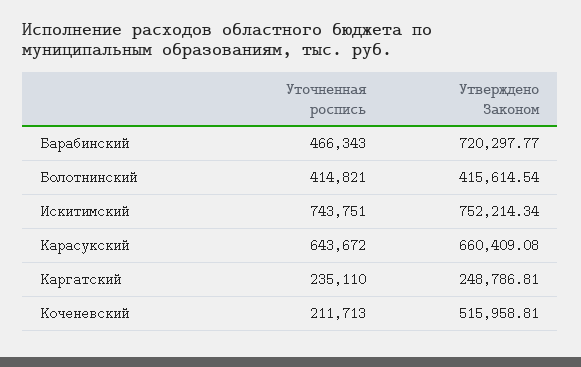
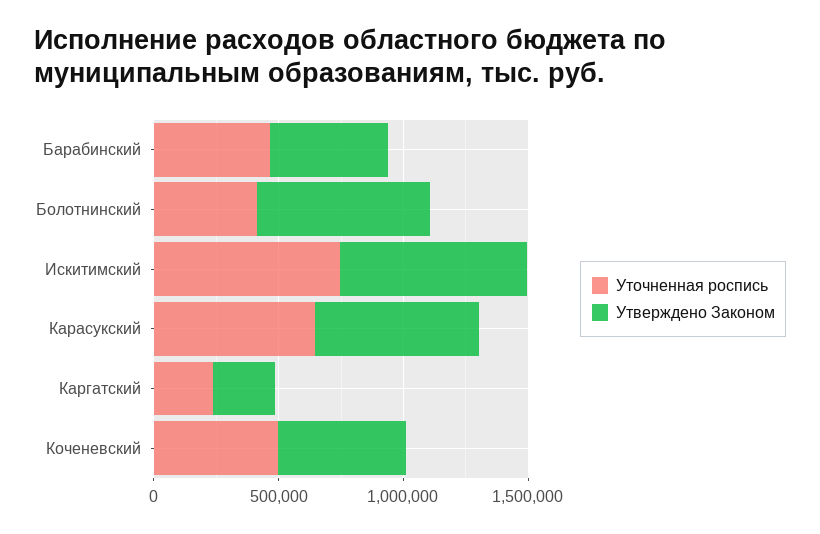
  {
    "Уточненная роспись": {
      "Барабинский": 466343,
      "Болотнинский": 414821,
      "Искитимский": 743751,
      "Карасукский": 643672,
      "Каргатский": 235110,
-     "Коченевский": 211713
+     "Коченевский": 500000
    },
    "Утверждено Законом": {
-     "Барабинский": 720297.77,
+     "Барабинский": 500000,
-     "Болотнинский": 415614.54,
+     "Болотнинский": 700000,
      "Искитимский": 752214.34,
      "Карасукский": 660409.08,
      "Каргатский": 248786.81,
      "Коченевский": 515958.81
    }
  }

